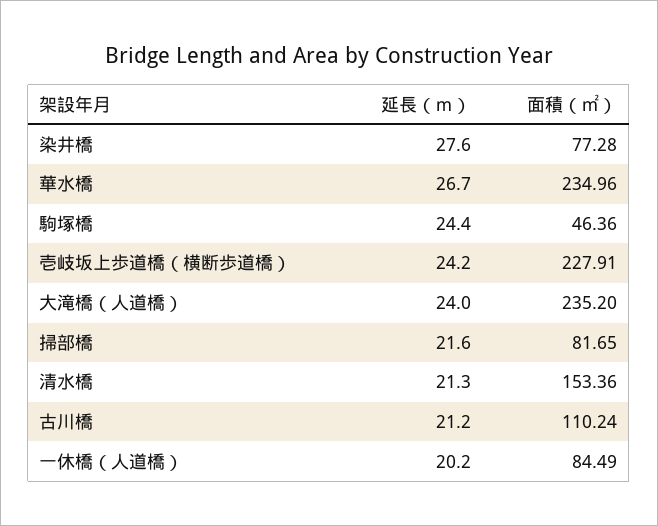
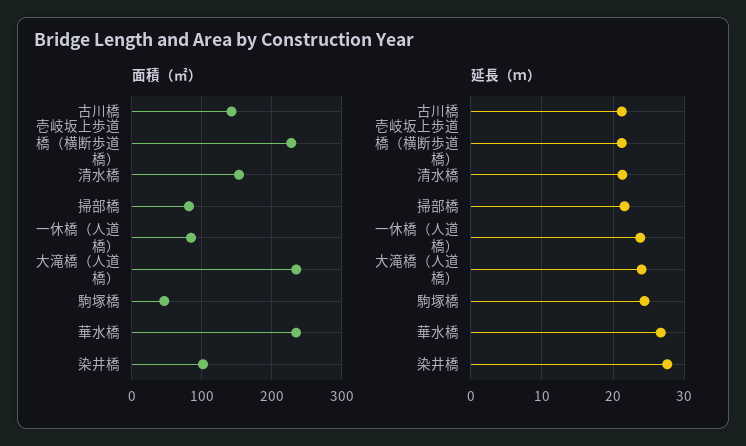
  {
    "延長（ｍ）": {
      "染井橋": 27.6,
      "華水橋": 26.7,
      "駒塚橋": 24.4,
-     "壱岐坂上歩道橋（横断歩道橋）": 24.2,
+     "壱岐坂上歩道橋（横断歩道橋）": 21,
      "大滝橋（人道橋）": 24,
      "掃部橋": 21.6,
      "清水橋": 21.3,
      "古川橋": 21.2,
-     "一休橋（人道橋）": 20.2
+     "一休橋（人道橋）": 24
    },
    "面積（㎡）": {
-     "染井橋": 77.28,
+     "染井橋": 100,
      "華水橋": 234.96,
      "駒塚橋": 46.36,
      "壱岐坂上歩道橋（横断歩道橋）": 227.91,
      "大滝橋（人道橋）": 235.2,
      "掃部橋": 81.65,
      "清水橋": 153.36,
-     "古川橋": 110.24,
+     "古川橋": 140,
      "一休橋（人道橋）": 84.49
    }
  }

